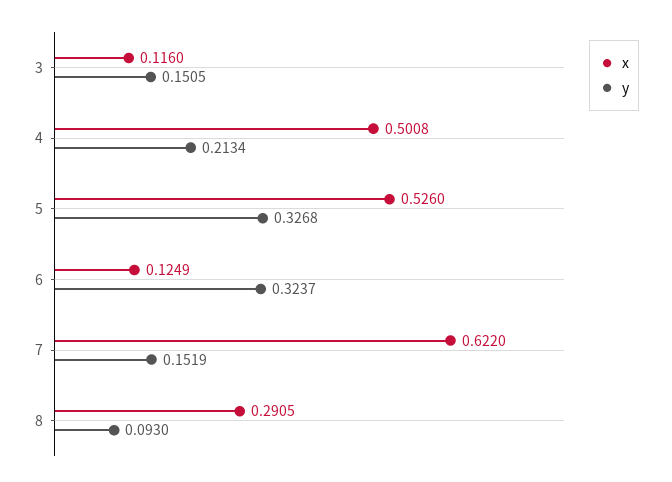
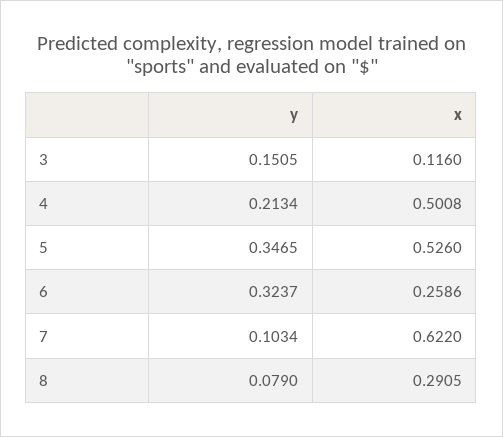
  {
    "x": {
      "3": 0.116,
      "4": 0.5008,
      "5": 0.526,
-     "6": 0.1249,
+     "6": 0.2586,
      "7": 0.622,
      "8": 0.2905
    },
    "y": {
      "3": 0.1505,
      "4": 0.2134,
-     "5": 0.3268,
+     "5": 0.3465,
      "6": 0.3237,
-     "7": 0.1519,
+     "7": 0.1034,
-     "8": 0.093
+     "8": 0.079
    }
  }

